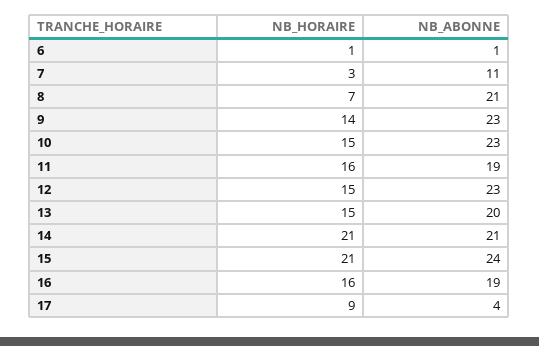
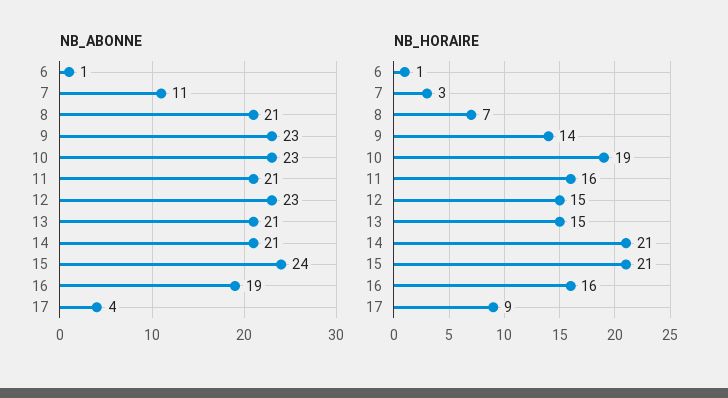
  {
    "NB_HORAIRE": {
      "6": 1,
      "7": 3,
      "8": 7,
      "9": 14,
-     "10": 15,
+     "10": 19,
      "11": 16,
      "12": 15,
      "13": 15,
      "14": 21,
      "15": 21,
      "16": 16,
      "17": 9
    },
    "NB_ABONNE": {
      "6": 1,
      "7": 11,
      "8": 21,
      "9": 23,
      "10": 23,
-     "11": 19,
+     "11": 21,
      "12": 23,
-     "13": 20,
+     "13": 21,
      "14": 21,
      "15": 24,
      "16": 19,
      "17": 4
    }
  }

